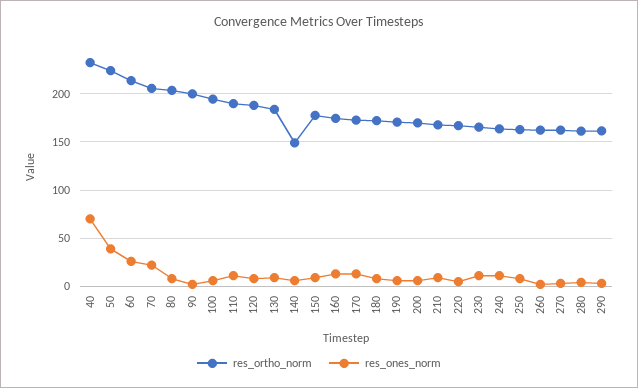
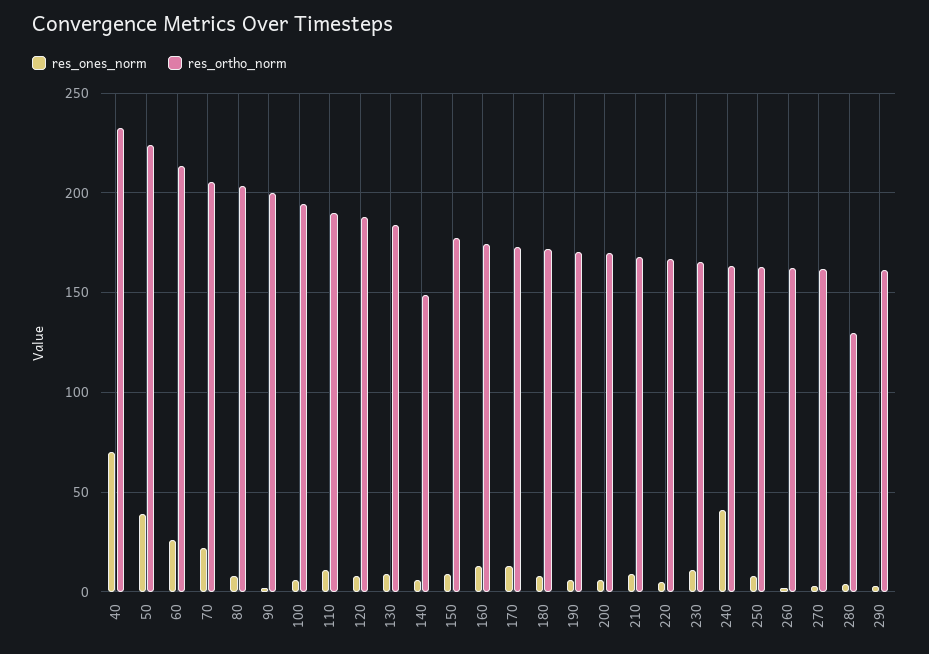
  {
    "res_ortho_norm": {
      "40": 230,
      "50": 225,
      "60": 215,
      "70": 205,
      "80": 205,
      "90": 200,
      "100": 195,
      "110": 190,
      "120": 190,
      "130": 185,
      "140": 150,
      "150": 180,
      "160": 175,
      "170": 175,
      "180": 170,
      "190": 170,
      "200": 170,
      "210": 170,
      "220": 165,
      "230": 165,
      "240": 165,
      "250": 165,
      "260": 160,
      "270": 160,
-     "280": 160,
+     "280": 130,
      "290": 160
    },
    "res_ones_norm": {
      "40": 70,
      "50": 40,
      "60": 25,
      "70": 20,
      "80": 10,
      "90": 0,
      "100": 5,
      "110": 10,
      "120": 10,
      "130": 10,
      "140": 5,
      "150": 10,
      "160": 15,
      "170": 15,
      "180": 10,
      "190": 5,
      "200": 5,
      "210": 10,
      "220": 5,
      "230": 10,
-     "240": 10,
+     "240": 40,
      "250": 10,
      "260": 0,
      "270": 5,
      "280": 5,
      "290": 5
    }
  }

